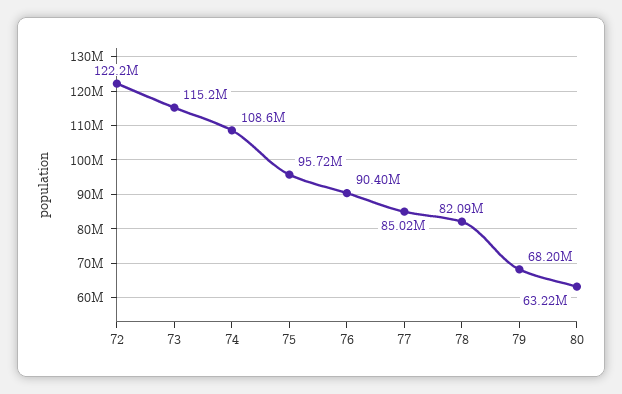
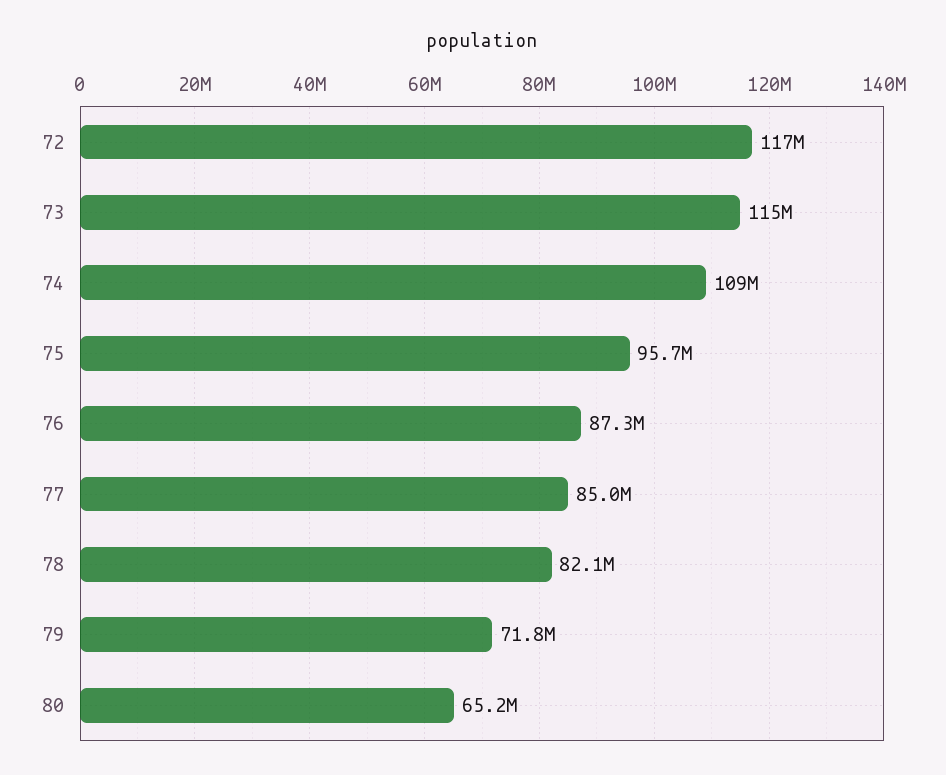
  {
-   "72": 122200000,
+   "72": 117000000,
    "73": 115200000,
    "74": 108600000,
    "75": 95720000,
-   "76": 90400000,
+   "76": 87300000,
    "77": 85020000,
    "78": 82090000,
-   "79": 68200000,
+   "79": 71800000,
-   "80": 63220000
+   "80": 65200000
  }

